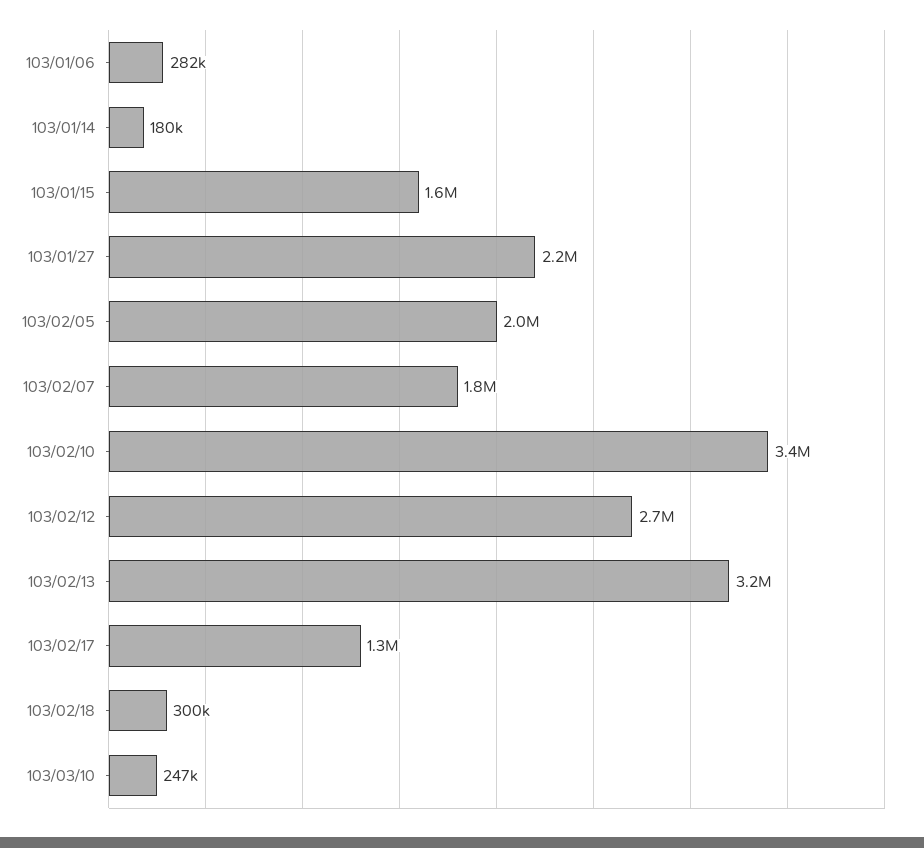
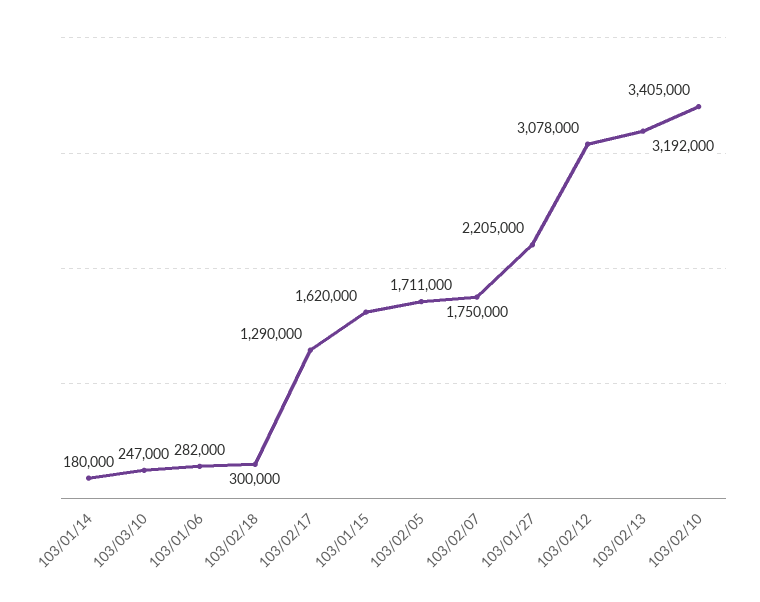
  {
    "103/01/06": 282000,
    "103/01/14": 180000,
    "103/01/15": 1620000,
    "103/01/27": 2205000,
-   "103/02/05": 2000000,
+   "103/02/05": 1711000,
    "103/02/07": 1750000,
    "103/02/10": 3405000,
-   "103/02/12": 2700000,
+   "103/02/12": 3078000,
    "103/02/13": 3192000,
    "103/02/17": 1290000,
    "103/02/18": 300000,
    "103/03/10": 247000
  }

